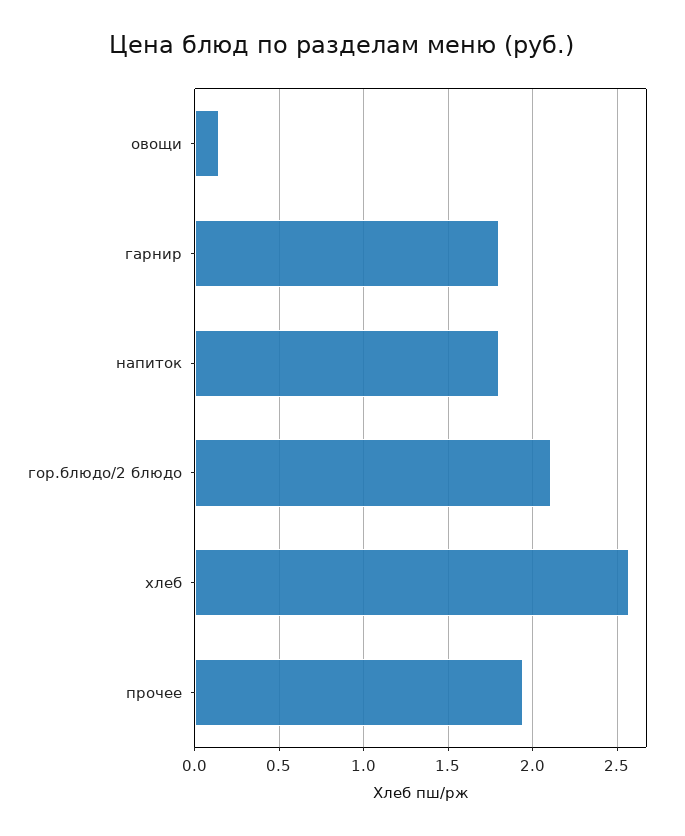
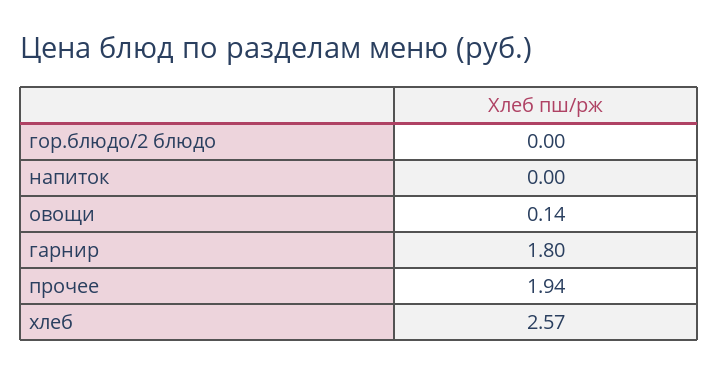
  {
    "овощи": 0.14,
    "гарнир": 1.8,
-   "напиток": 1.8,
+   "напиток": 0,
-   "гор.блюдо/2 блюдо": 2.1,
+   "гор.блюдо/2 блюдо": 0,
    "хлеб": 2.57,
    "прочее": 1.94
  }

